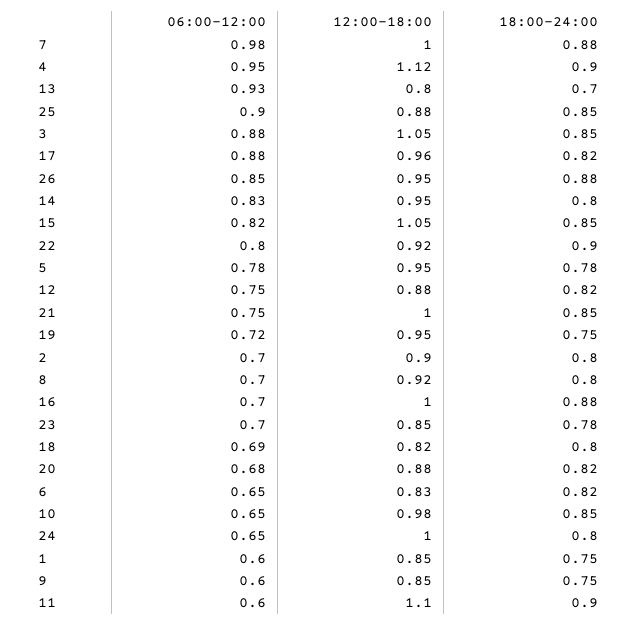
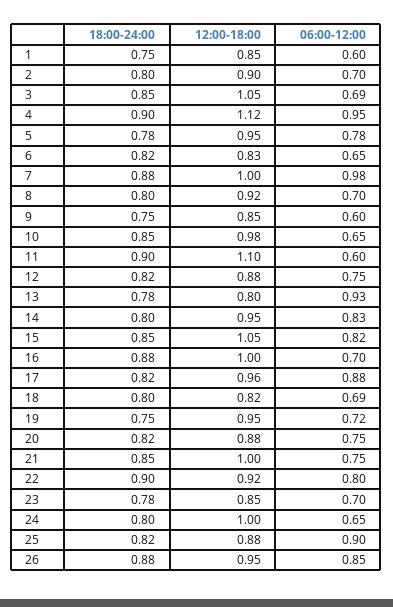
  {
    "06:00-12:00": {
      "7": 0.98,
      "4": 0.95,
      "13": 0.93,
      "25": 0.9,
-     "3": 0.88,
+     "3": 0.69,
      "17": 0.88,
      "26": 0.85,
      "14": 0.83,
      "15": 0.82,
      "22": 0.8,
      "5": 0.78,
      "12": 0.75,
      "21": 0.75,
      "19": 0.72,
      "2": 0.7,
      "8": 0.7,
      "16": 0.7,
      "23": 0.7,
      "18": 0.69,
-     "20": 0.68,
+     "20": 0.75,
      "6": 0.65,
      "10": 0.65,
      "24": 0.65,
      "1": 0.6,
      "9": 0.6,
      "11": 0.6
    },
    "12:00-18:00": {
      "7": 1,
      "4": 1.12,
      "13": 0.8,
      "25": 0.88,
      "3": 1.05,
      "17": 0.96,
      "26": 0.95,
      "14": 0.95,
      "15": 1.05,
      "22": 0.92,
      "5": 0.95,
      "12": 0.88,
      "21": 1,
      "19": 0.95,
      "2": 0.9,
      "8": 0.92,
      "16": 1,
      "23": 0.85,
      "18": 0.82,
      "20": 0.88,
      "6": 0.83,
      "10": 0.98,
      "24": 1,
      "1": 0.85,
      "9": 0.85,
      "11": 1.1
    },
    "18:00-24:00": {
      "7": 0.88,
      "4": 0.9,
-     "13": 0.7,
+     "13": 0.78,
-     "25": 0.85,
+     "25": 0.82,
      "3": 0.85,
      "17": 0.82,
      "26": 0.88,
      "14": 0.8,
      "15": 0.85,
      "22": 0.9,
      "5": 0.78,
      "12": 0.82,
      "21": 0.85,
      "19": 0.75,
      "2": 0.8,
      "8": 0.8,
      "16": 0.88,
      "23": 0.78,
      "18": 0.8,
      "20": 0.82,
      "6": 0.82,
      "10": 0.85,
      "24": 0.8,
      "1": 0.75,
      "9": 0.75,
      "11": 0.9
    }
  }

